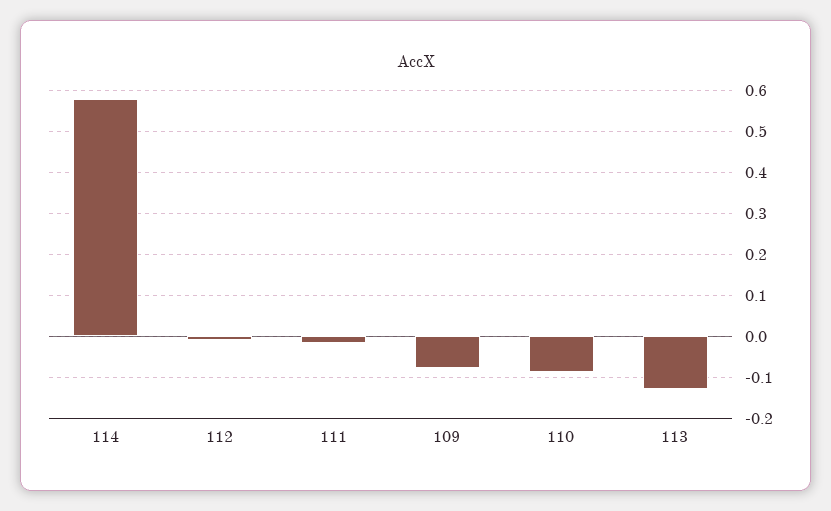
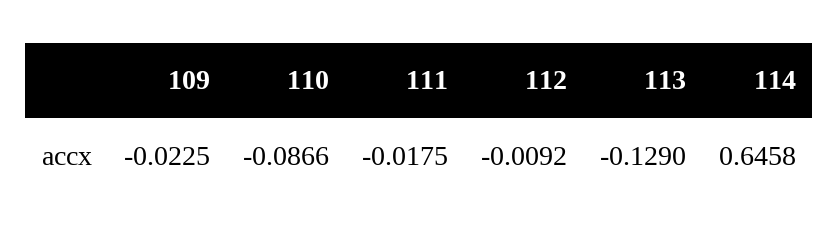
  {
-   "114": 0.58,
+   "114": 0.6458,
    "112": -0.0092,
    "111": -0.0175,
-   "109": -0.08,
+   "109": -0.0225,
    "110": -0.0866,
    "113": -0.129
  }

